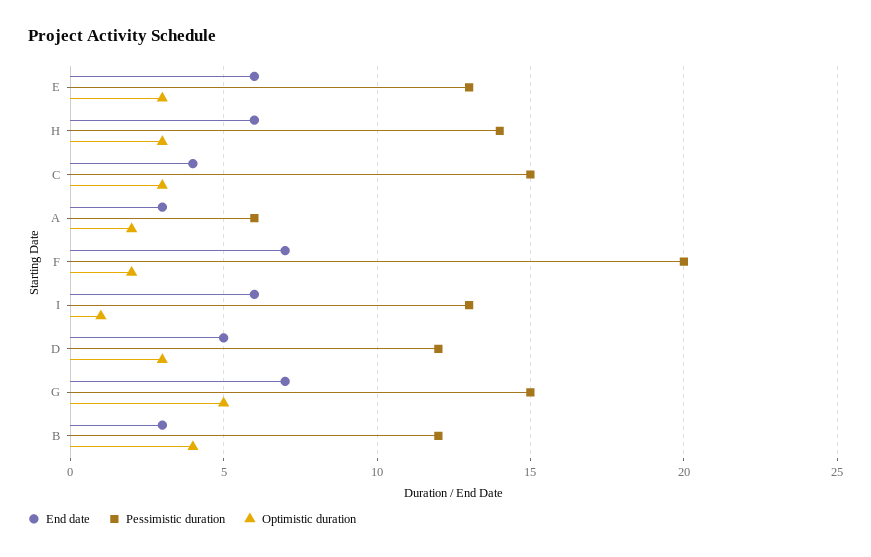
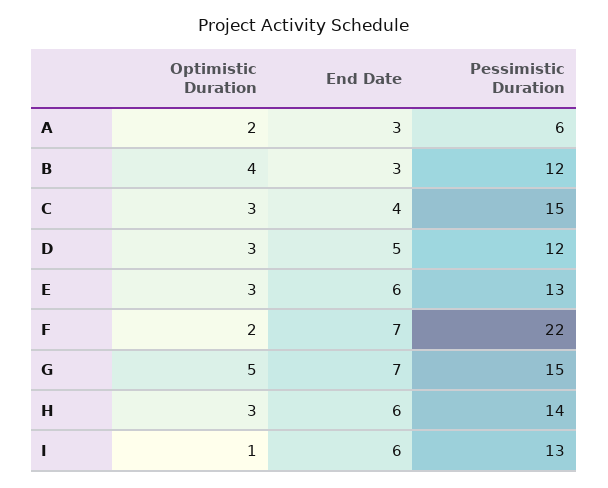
  {
    "End date": {
      "E": 6,
      "H": 6,
      "C": 4,
      "A": 3,
      "F": 7,
      "I": 6,
      "D": 5,
      "G": 7,
      "B": 3
    },
    "Pessimistic duration": {
      "E": 13,
      "H": 14,
      "C": 15,
      "A": 6,
-     "F": 20,
+     "F": 22,
      "I": 13,
      "D": 12,
      "G": 15,
      "B": 12
    },
    "Optimistic duration": {
      "E": 3,
      "H": 3,
      "C": 3,
      "A": 2,
      "F": 2,
      "I": 1,
      "D": 3,
      "G": 5,
      "B": 4
    }
  }

